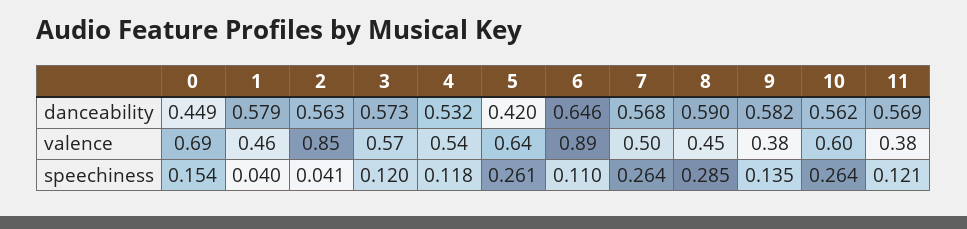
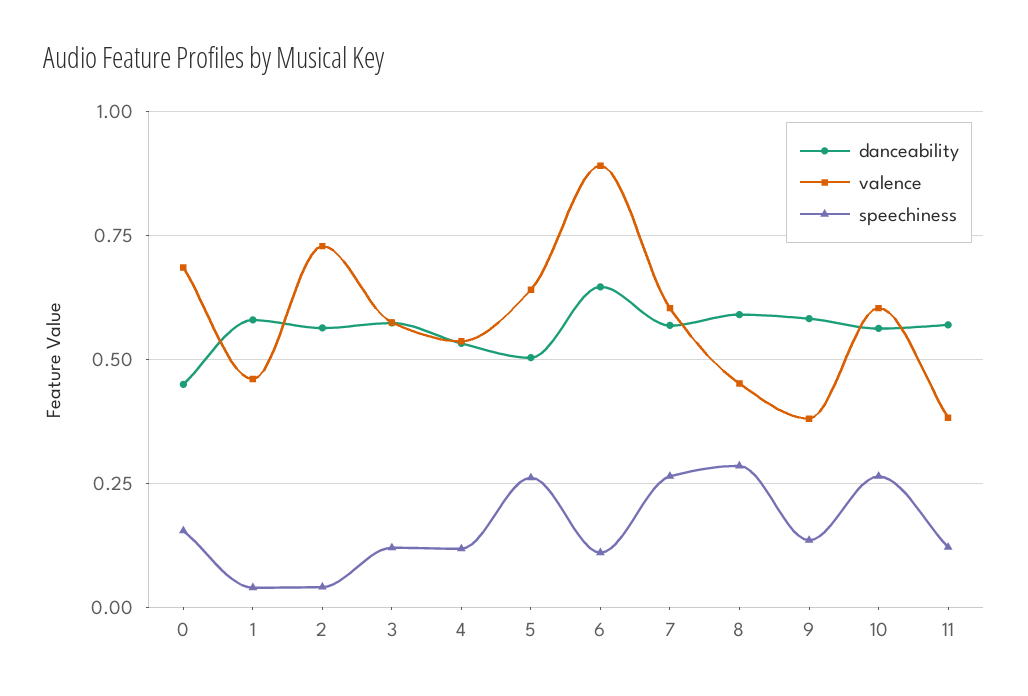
  {
    "danceability": {
      "0": 0.449,
      "1": 0.579,
      "2": 0.563,
      "3": 0.573,
      "4": 0.532,
-     "5": 0.42,
+     "5": 0.5,
      "6": 0.646,
      "7": 0.568,
      "8": 0.59,
      "9": 0.582,
      "10": 0.562,
      "11": 0.569
    },
    "valence": {
      "0": 0.69,
      "1": 0.46,
-     "2": 0.85,
+     "2": 0.725,
      "3": 0.57,
      "4": 0.54,
      "5": 0.64,
      "6": 0.89,
-     "7": 0.5,
+     "7": 0.6,
      "8": 0.45,
      "9": 0.38,
      "10": 0.6,
      "11": 0.38
    },
    "speechiness": {
      "0": 0.154,
      "1": 0.04,
      "2": 0.041,
      "3": 0.12,
      "4": 0.118,
      "5": 0.261,
      "6": 0.11,
      "7": 0.264,
      "8": 0.285,
      "9": 0.135,
      "10": 0.264,
      "11": 0.121
    }
  }

